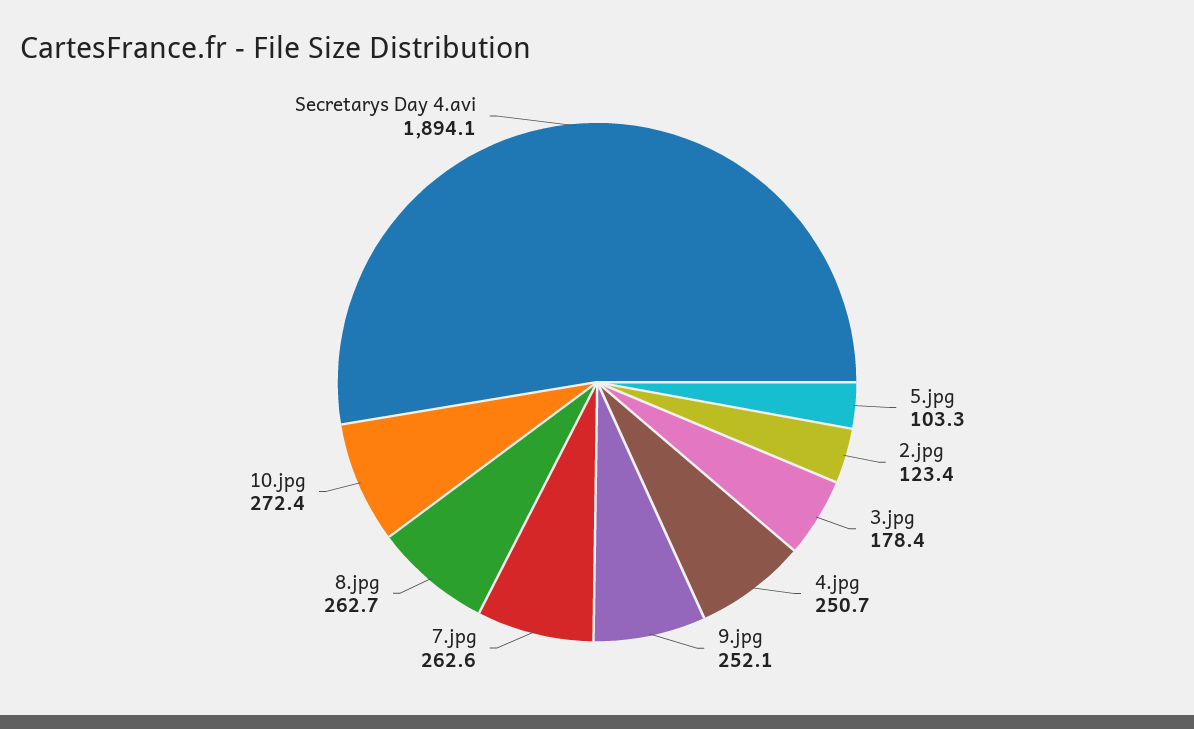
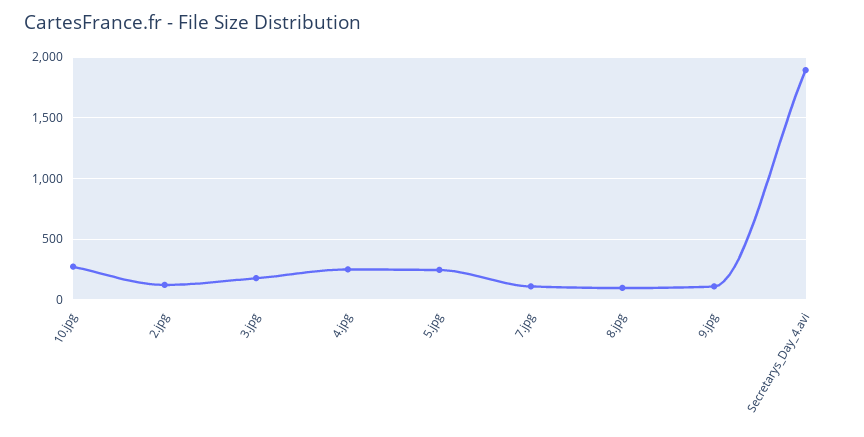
  {
-   "5.jpg": 103.3,
+   "5.jpg": 250,
    "2.jpg": 123.4,
    "3.jpg": 178.4,
    "4.jpg": 250.7,
-   "9.jpg": 252.1,
+   "9.jpg": 100,
-   "7.jpg": 262.6,
+   "7.jpg": 100,
-   "8.jpg": 262.7,
+   "8.jpg": 100,
    "10.jpg": 272.4,
    "Secretarys Day 4.avi": 1894.1
  }

